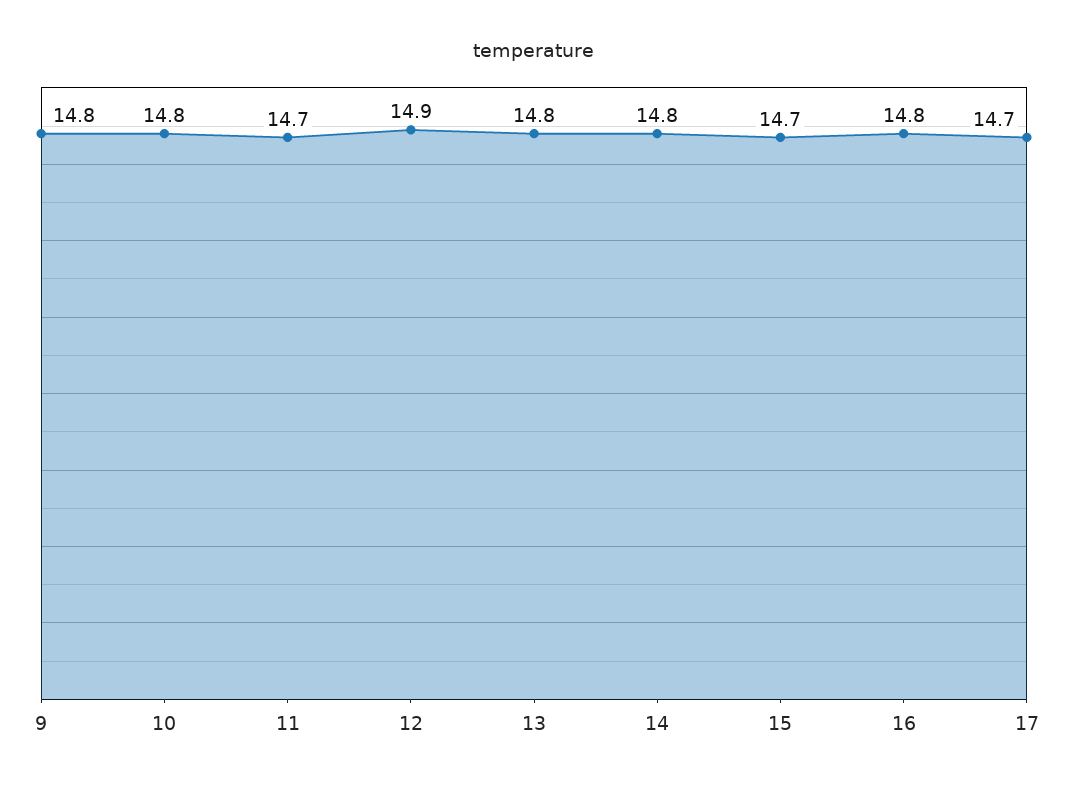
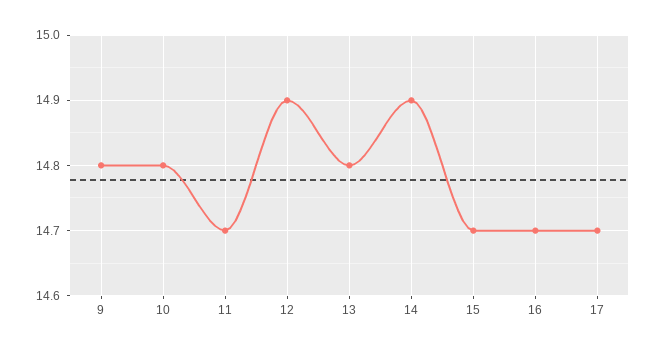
  {
    "9": 14.8,
    "10": 14.8,
    "11": 14.7,
    "12": 14.9,
    "13": 14.8,
-   "14": 14.8,
+   "14": 14.9,
    "15": 14.7,
-   "16": 14.8,
+   "16": 14.7,
    "17": 14.7
  }

